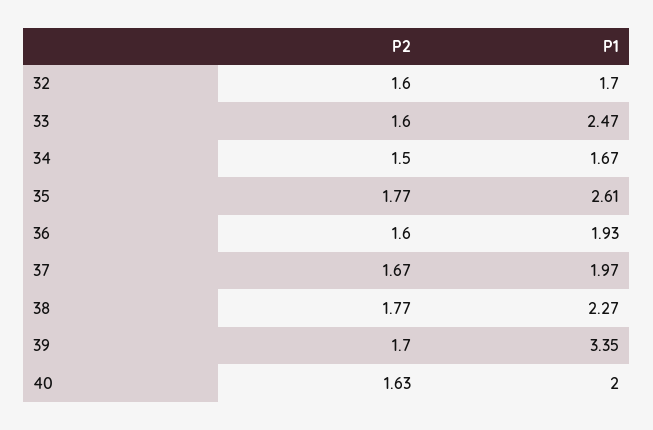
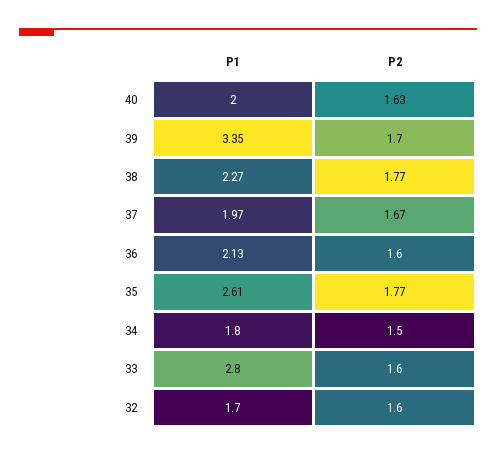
  {
    "P2": {
      "32": 1.6,
      "33": 1.6,
      "34": 1.5,
      "35": 1.77,
      "36": 1.6,
      "37": 1.67,
      "38": 1.77,
      "39": 1.7,
      "40": 1.63
    },
    "P1": {
      "32": 1.7,
-     "33": 2.47,
+     "33": 2.8,
-     "34": 1.67,
+     "34": 1.8,
      "35": 2.61,
-     "36": 1.93,
+     "36": 2.13,
      "37": 1.97,
      "38": 2.27,
      "39": 3.35,
      "40": 2
    }
  }

